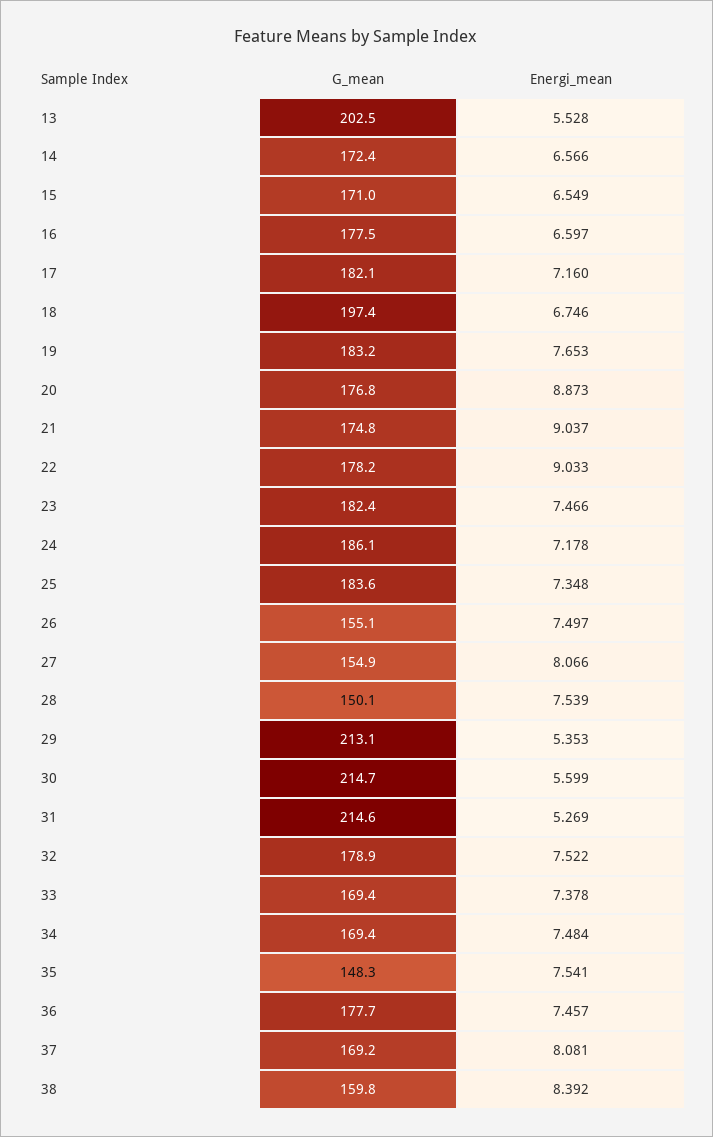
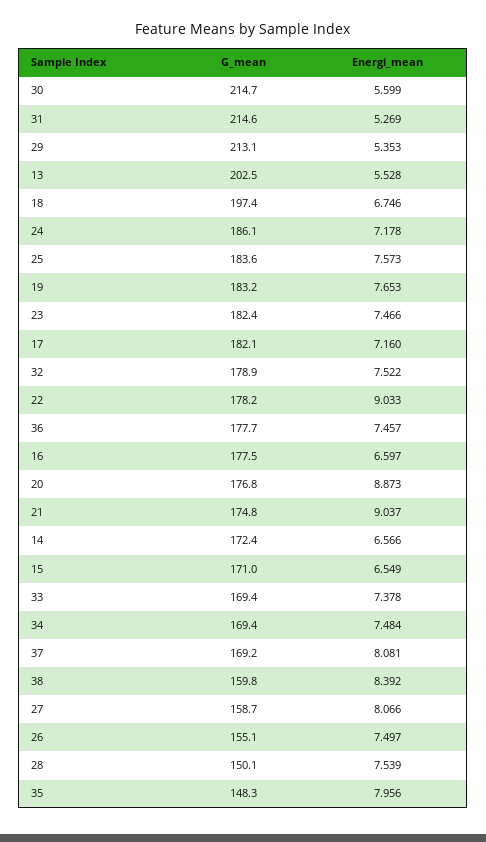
  {
    "G_mean": {
      "13": 202.5,
      "14": 172.4,
      "15": 171,
      "16": 177.5,
      "17": 182.1,
      "18": 197.4,
      "19": 183.2,
      "20": 176.8,
      "21": 174.8,
      "22": 178.2,
      "23": 182.4,
      "24": 186.1,
      "25": 183.6,
      "26": 155.1,
-     "27": 154.9,
+     "27": 158.7,
      "28": 150.1,
      "29": 213.1,
      "30": 214.7,
      "31": 214.6,
      "32": 178.9,
      "33": 169.4,
      "34": 169.4,
      "35": 148.3,
      "36": 177.7,
      "37": 169.2,
      "38": 159.8
    },
    "Energi_mean": {
      "13": 5.528,
      "14": 6.566,
      "15": 6.549,
      "16": 6.597,
      "17": 7.16,
      "18": 6.746,
      "19": 7.653,
      "20": 8.873,
      "21": 9.037,
      "22": 9.033,
      "23": 7.466,
      "24": 7.178,
-     "25": 7.348,
+     "25": 7.573,
      "26": 7.497,
      "27": 8.066,
      "28": 7.539,
      "29": 5.353,
      "30": 5.599,
      "31": 5.269,
      "32": 7.522,
      "33": 7.378,
      "34": 7.484,
-     "35": 7.541,
+     "35": 7.956,
      "36": 7.457,
      "37": 8.081,
      "38": 8.392
    }
  }

